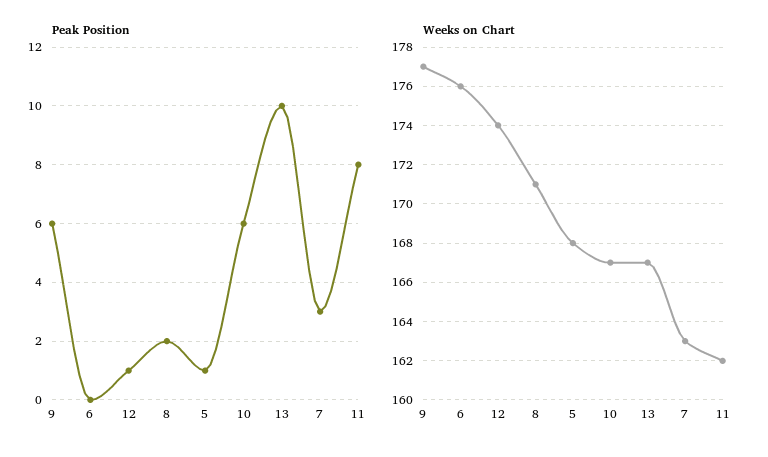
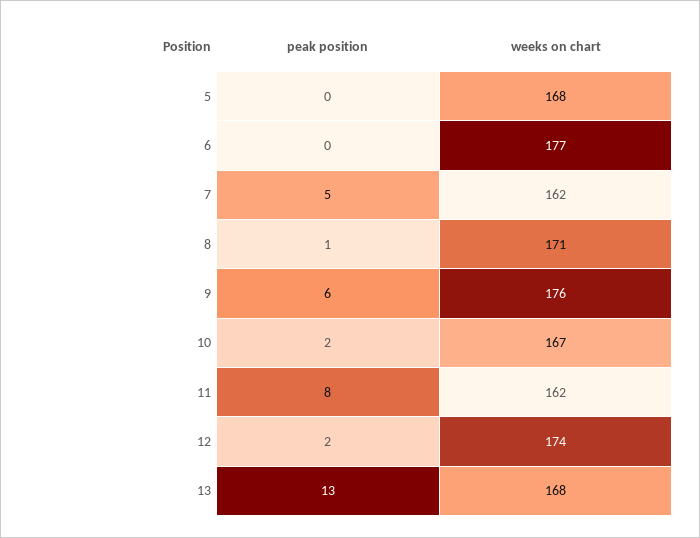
  {
    "Peak Position": {
      "9": 6,
      "6": 0,
-     "12": 1,
+     "12": 2,
-     "8": 2,
+     "8": 1,
-     "5": 1,
+     "5": 0,
-     "10": 6,
+     "10": 2,
-     "13": 10,
+     "13": 13,
-     "7": 3,
+     "7": 5,
      "11": 8
    },
    "Weeks on Chart": {
-     "9": 177,
+     "9": 176,
-     "6": 176,
+     "6": 177,
      "12": 174,
      "8": 171,
      "5": 168,
      "10": 167,
-     "13": 167,
+     "13": 168,
-     "7": 163,
+     "7": 162,
      "11": 162
    }
  }

